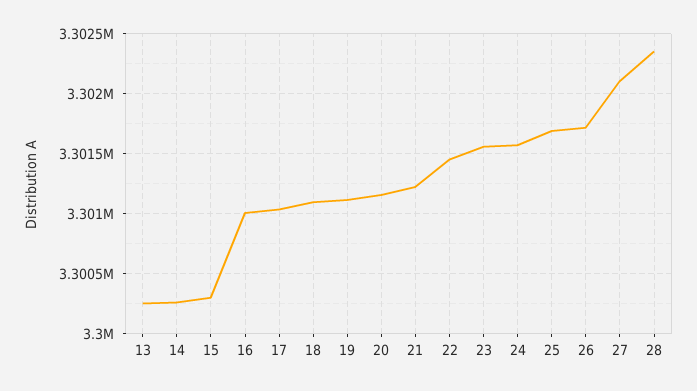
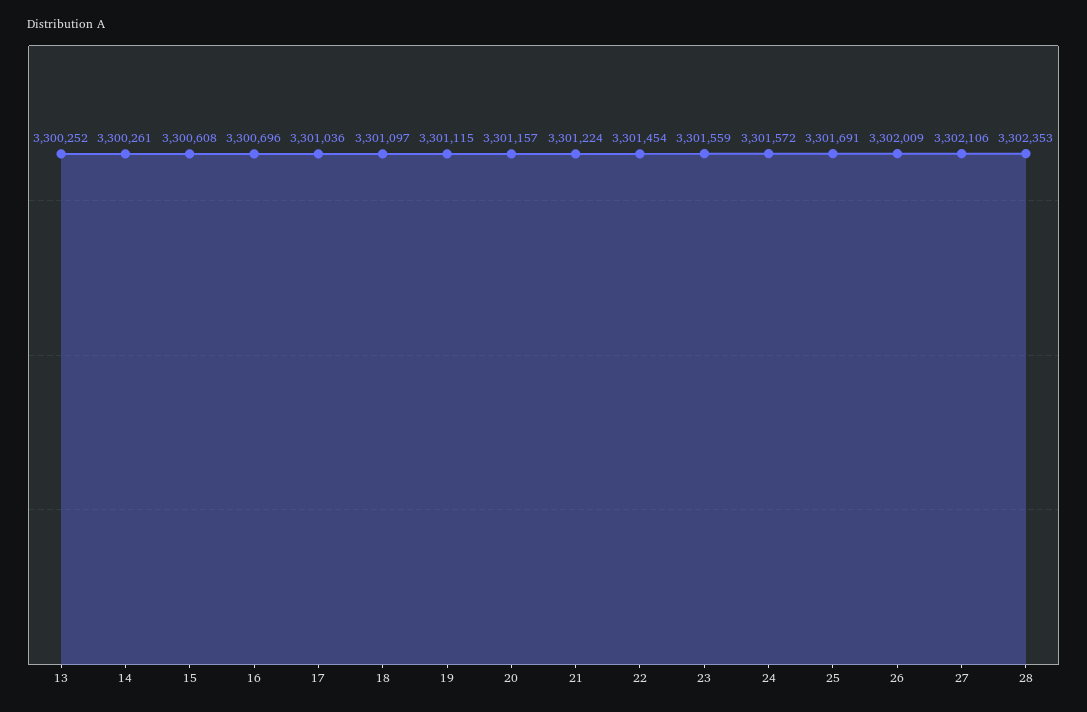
  {
    "13": 3300252,
    "14": 3300261,
-   "15": 3300300,
+   "15": 3300608,
-   "16": 3301000,
+   "16": 3300696,
    "17": 3301036,
    "18": 3301097,
    "19": 3301115,
    "20": 3301157,
    "21": 3301224,
    "22": 3301454,
    "23": 3301559,
    "24": 3301572,
    "25": 3301691,
-   "26": 3301700,
+   "26": 3302009,
    "27": 3302106,
    "28": 3302353
  }

